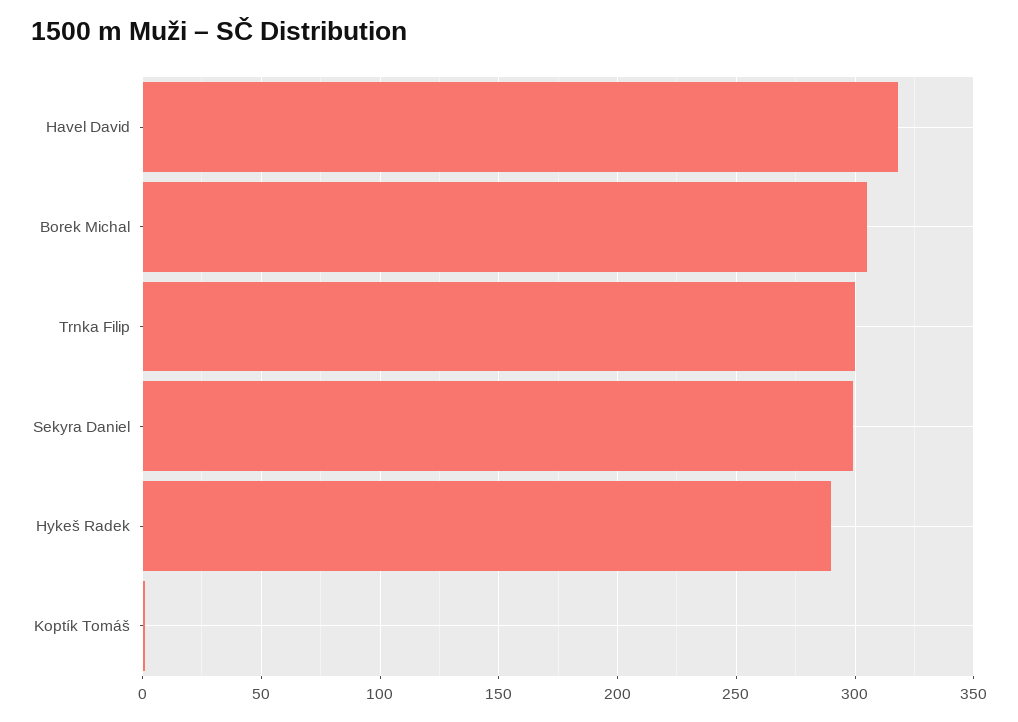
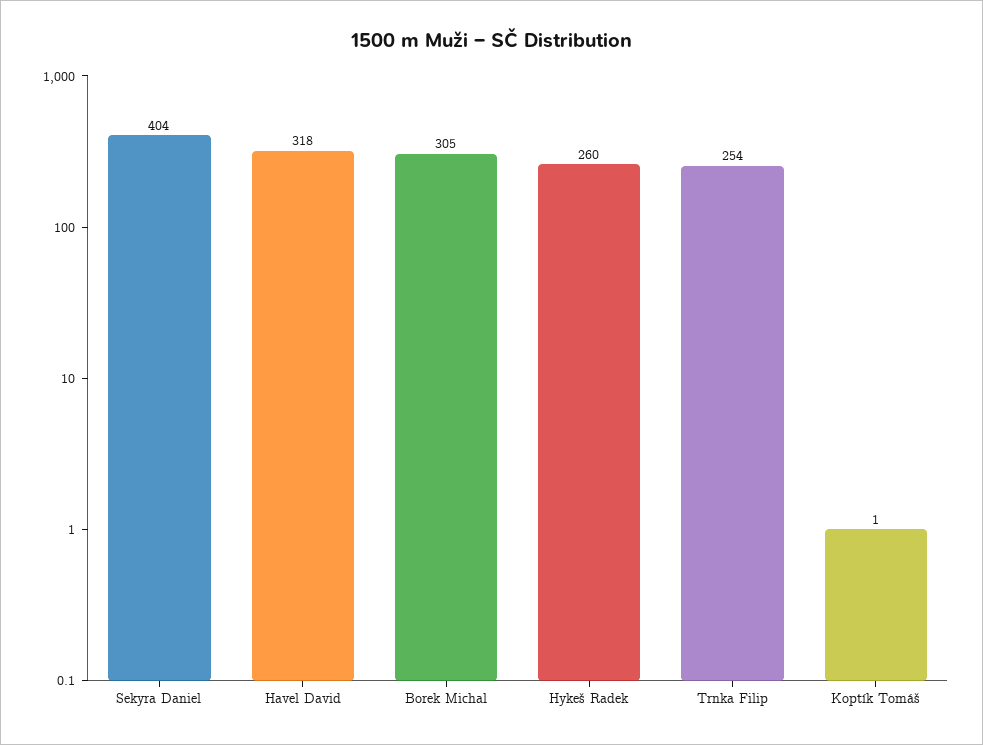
  {
    "Havel David": 318,
    "Borek Michal": 305,
-   "Trnka Filip": 300,
+   "Trnka Filip": 254,
-   "Sekyra Daniel": 300,
+   "Sekyra Daniel": 404,
-   "Hykeš Radek": 290,
+   "Hykeš Radek": 260,
    "Koptík Tomáš": 1
  }

